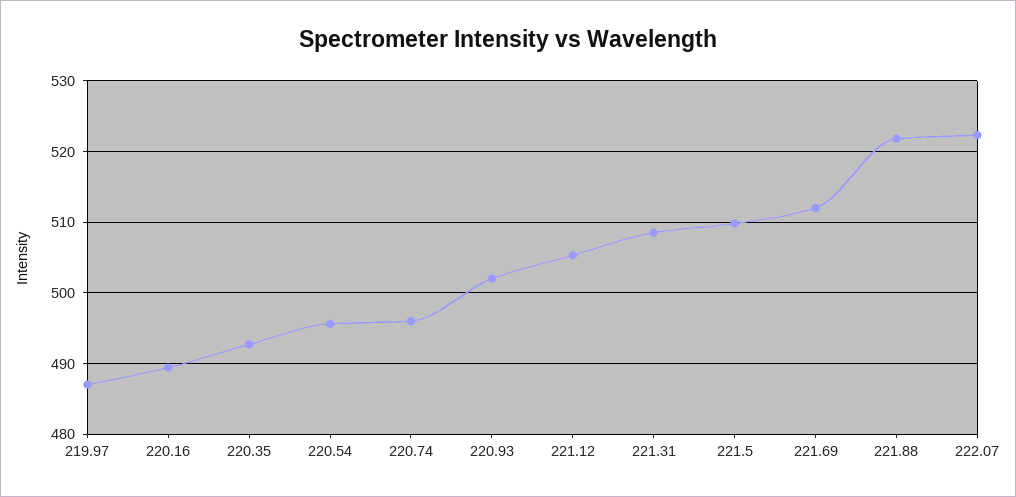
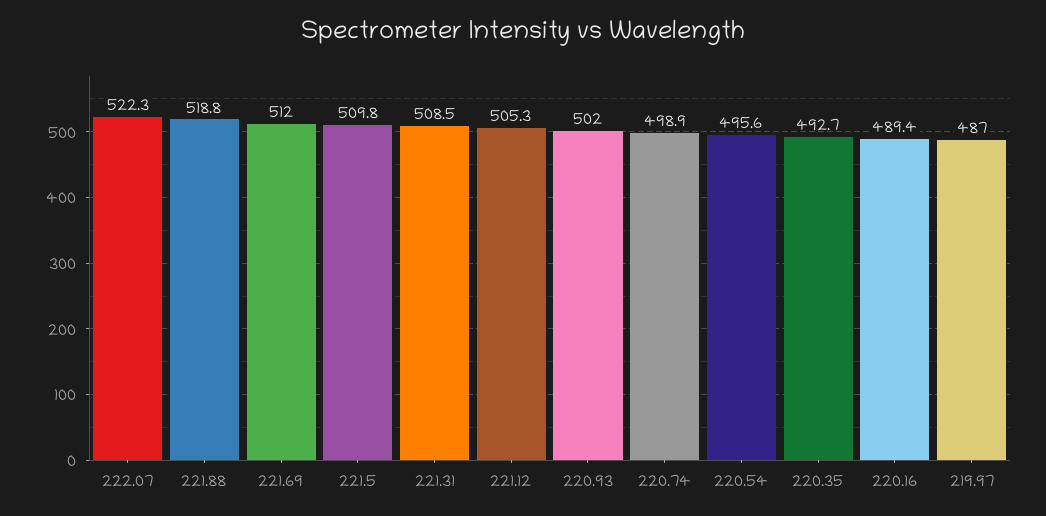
  {
    "219.97": 487,
    "220.16": 489.4,
    "220.35": 492.7,
    "220.54": 495.6,
-   "220.74": 496,
+   "220.74": 498.9,
    "220.93": 502,
    "221.12": 505.3,
    "221.31": 508.5,
    "221.5": 509.8,
    "221.69": 512,
-   "221.88": 522,
+   "221.88": 518.8,
    "222.07": 522.3
  }

